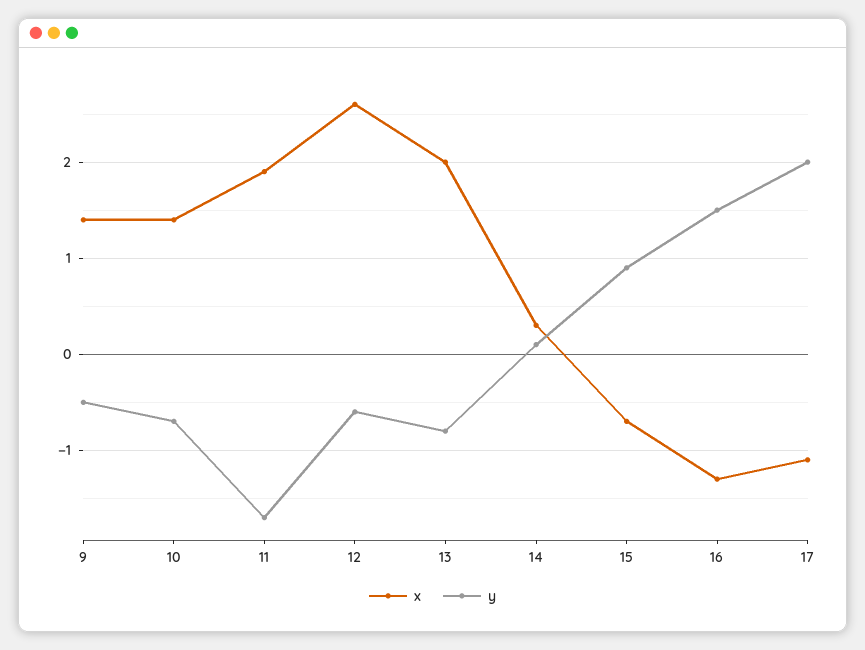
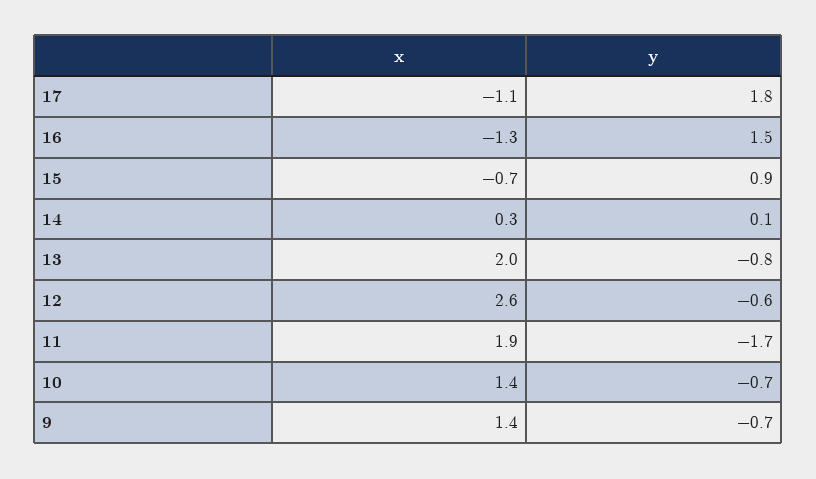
  {
    "x": {
      "9": 1.4,
      "10": 1.4,
      "11": 1.9,
      "12": 2.6,
      "13": 2,
      "14": 0.3,
      "15": -0.7,
      "16": -1.3,
      "17": -1.1
    },
    "y": {
-     "9": -0.5,
+     "9": -0.7,
      "10": -0.7,
      "11": -1.7,
      "12": -0.6,
      "13": -0.8,
      "14": 0.1,
      "15": 0.9,
      "16": 1.5,
-     "17": 2
+     "17": 1.8
    }
  }

